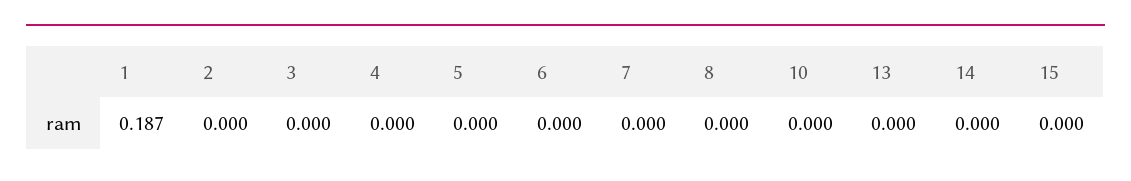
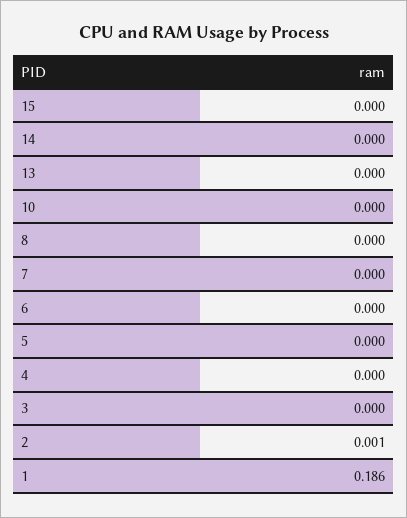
  {
-   "1": 0.187,
+   "1": 0.186,
-   "2": 0,
+   "2": 0.001,
    "3": 0,
    "4": 0,
    "5": 0,
    "6": 0,
    "7": 0,
    "8": 0,
    "10": 0,
    "13": 0,
    "14": 0,
    "15": 0
  }

